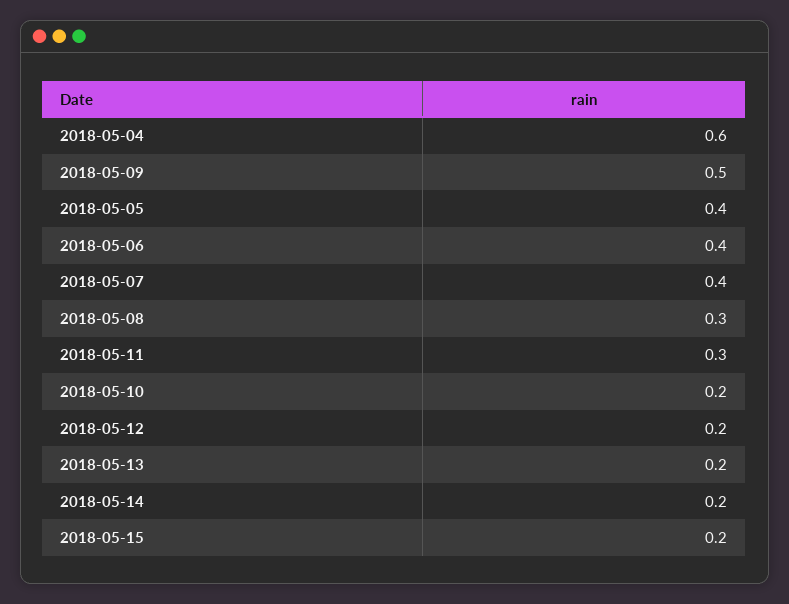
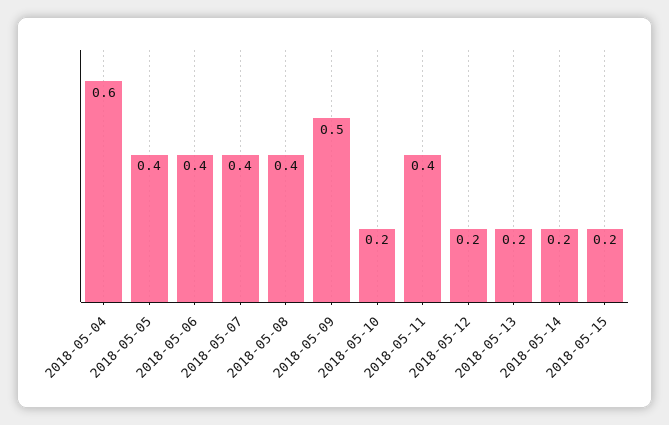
  {
    "2018-05-04": 0.6,
    "2018-05-09": 0.5,
    "2018-05-05": 0.4,
    "2018-05-06": 0.4,
    "2018-05-07": 0.4,
-   "2018-05-08": 0.3,
+   "2018-05-08": 0.4,
-   "2018-05-11": 0.3,
+   "2018-05-11": 0.4,
    "2018-05-10": 0.2,
    "2018-05-12": 0.2,
    "2018-05-13": 0.2,
    "2018-05-14": 0.2,
    "2018-05-15": 0.2
  }

